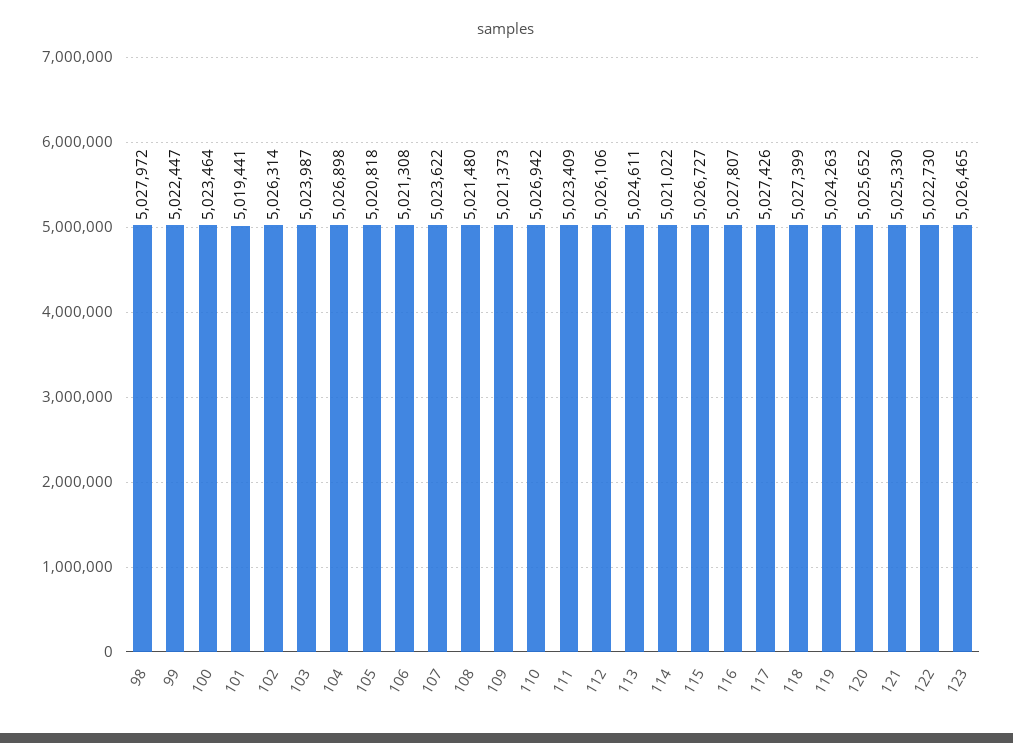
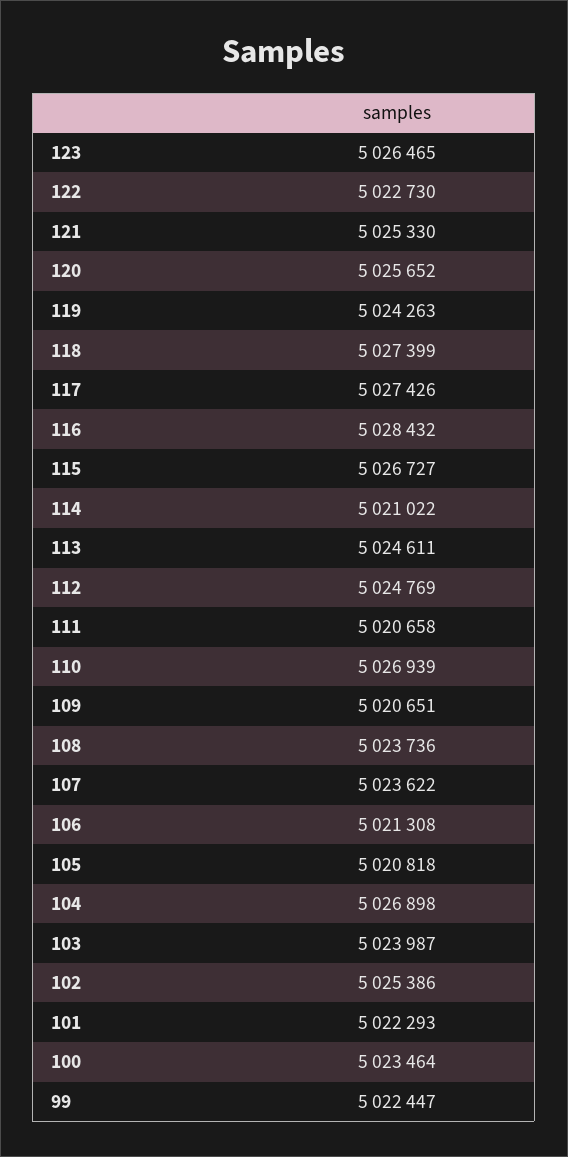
  {
-   "98": 5027972,
    "99": 5022447,
    "100": 5023464,
-   "101": 5019441,
+   "101": 5022293,
-   "102": 5026314,
+   "102": 5025386,
    "103": 5023987,
    "104": 5026898,
    "105": 5020818,
    "106": 5021308,
    "107": 5023622,
-   "108": 5021480,
+   "108": 5023736,
-   "109": 5021373,
+   "109": 5020651,
-   "110": 5026942,
+   "110": 5026939,
-   "111": 5023409,
+   "111": 5020658,
-   "112": 5026106,
+   "112": 5024769,
    "113": 5024611,
    "114": 5021022,
    "115": 5026727,
-   "116": 5027807,
+   "116": 5028432,
    "117": 5027426,
    "118": 5027399,
    "119": 5024263,
    "120": 5025652,
    "121": 5025330,
    "122": 5022730,
    "123": 5026465
  }

